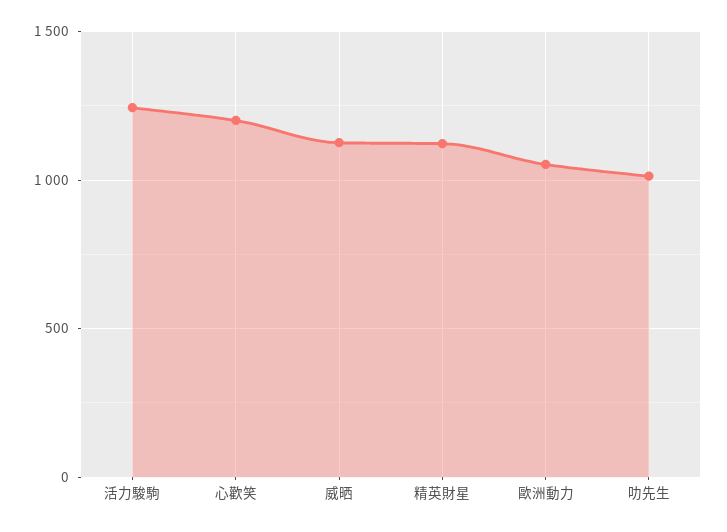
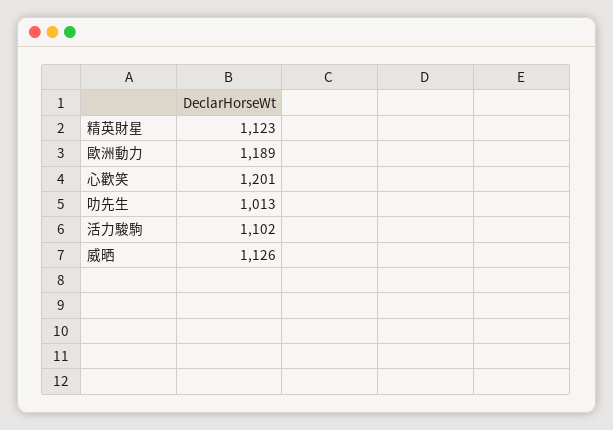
  {
-   "活力駿駒": 1250,
+   "活力駿駒": 1102,
    "心歡笑": 1201,
    "威晒": 1126,
    "精英財星": 1123,
-   "歐洲動力": 1050,
+   "歐洲動力": 1189,
    "叻先生": 1013
  }

